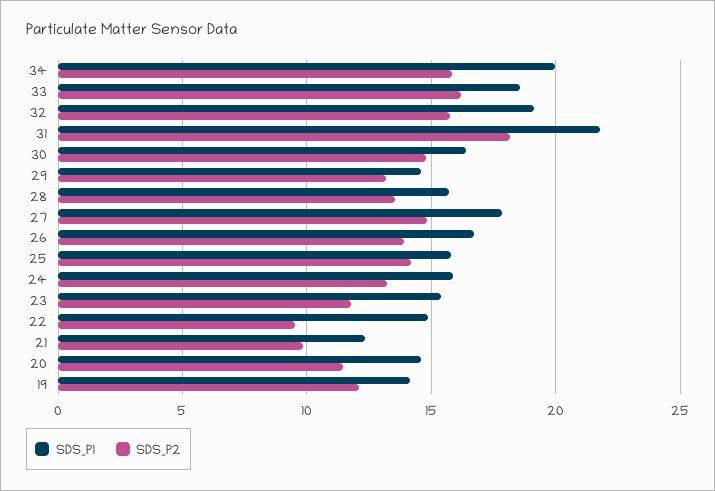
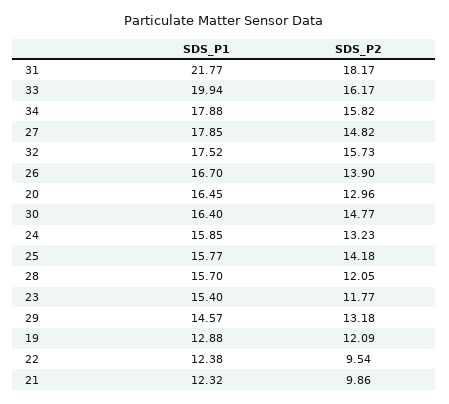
  {
    "SDS_P1": {
-     "34": 20,
+     "34": 17.88,
-     "33": 18.5,
+     "33": 19.94,
-     "32": 19,
+     "32": 17.52,
      "31": 21.77,
      "30": 16.4,
      "29": 14.57,
      "28": 15.7,
      "27": 17.85,
      "26": 16.7,
      "25": 15.77,
      "24": 15.85,
      "23": 15.4,
-     "22": 15,
+     "22": 12.38,
      "21": 12.32,
-     "20": 14.5,
+     "20": 16.45,
-     "19": 14
+     "19": 12.88
    },
    "SDS_P2": {
      "34": 15.82,
      "33": 16.17,
      "32": 15.73,
      "31": 18.17,
      "30": 14.77,
      "29": 13.18,
-     "28": 13.5,
+     "28": 12.05,
      "27": 14.82,
      "26": 13.9,
      "25": 14.18,
      "24": 13.23,
      "23": 11.77,
      "22": 9.54,
      "21": 9.86,
-     "20": 11.5,
+     "20": 12.96,
      "19": 12.09
    }
  }

